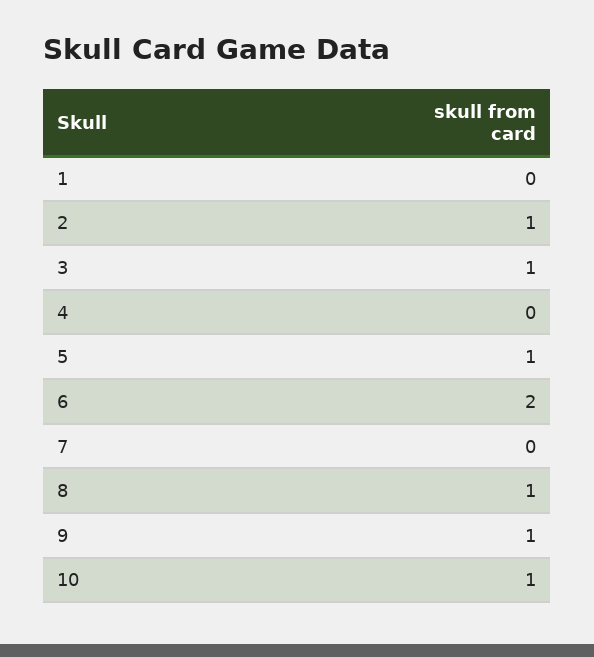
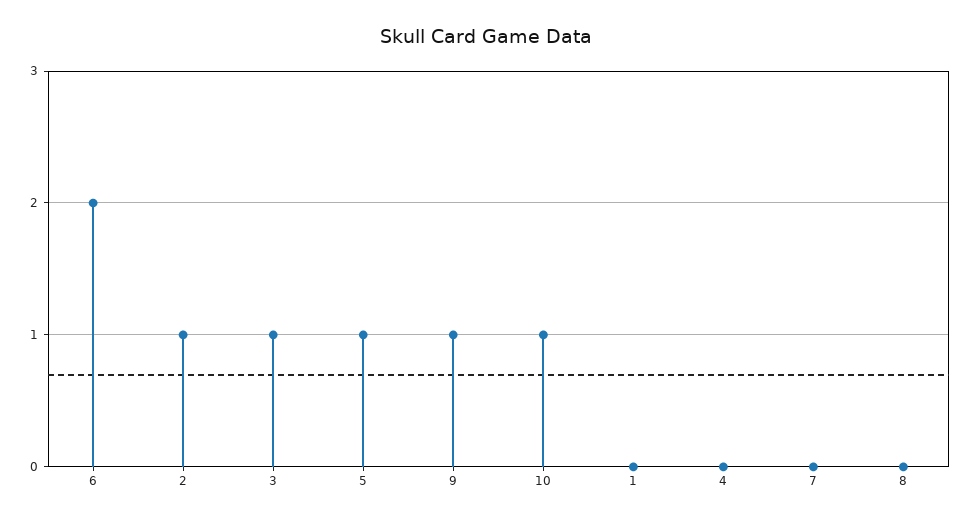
  {
    "1": 0,
    "2": 1,
    "3": 1,
    "4": 0,
    "5": 1,
    "6": 2,
    "7": 0,
-   "8": 1,
+   "8": 0,
    "9": 1,
    "10": 1
  }

